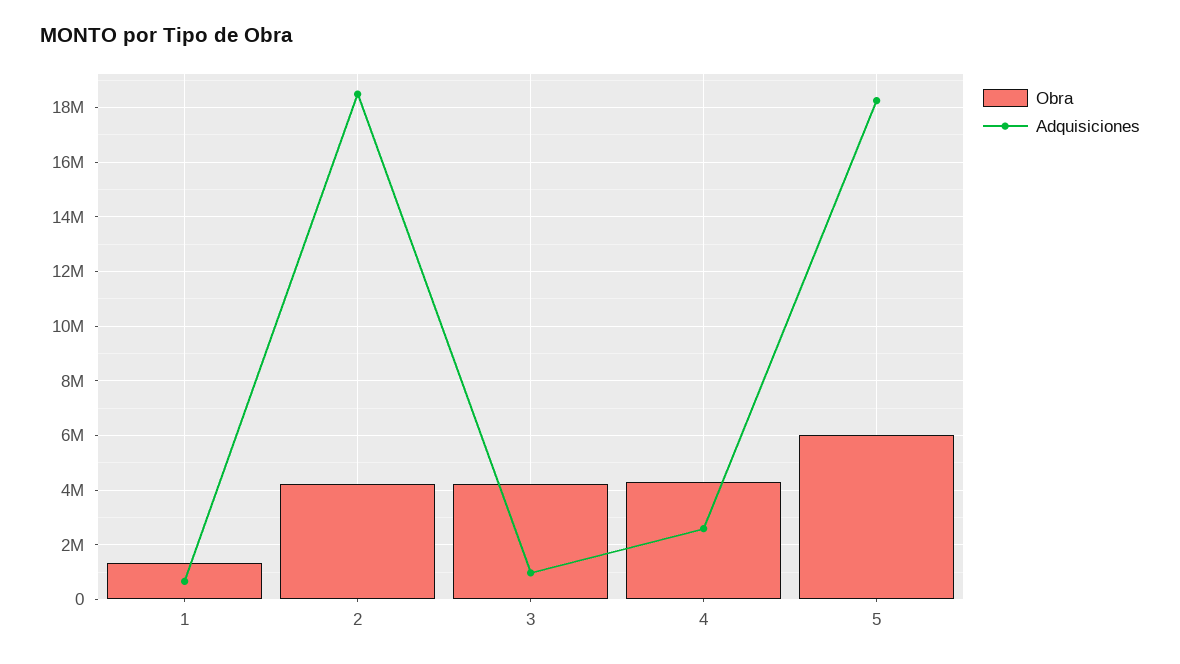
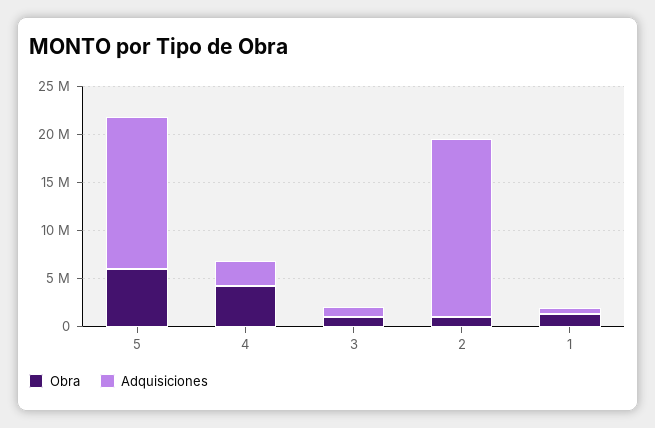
  {
    "Obra": {
      "1": 1250000,
-     "2": 4250000,
+     "2": 1000000,
-     "3": 4250000,
+     "3": 1000000,
      "4": 4250000,
      "5": 6000000
    },
    "Adquisiciones": {
      "1": 750000,
      "2": 18500000,
      "3": 1000000,
      "4": 2500000,
-     "5": 18250000
+     "5": 16000000
    }
  }

